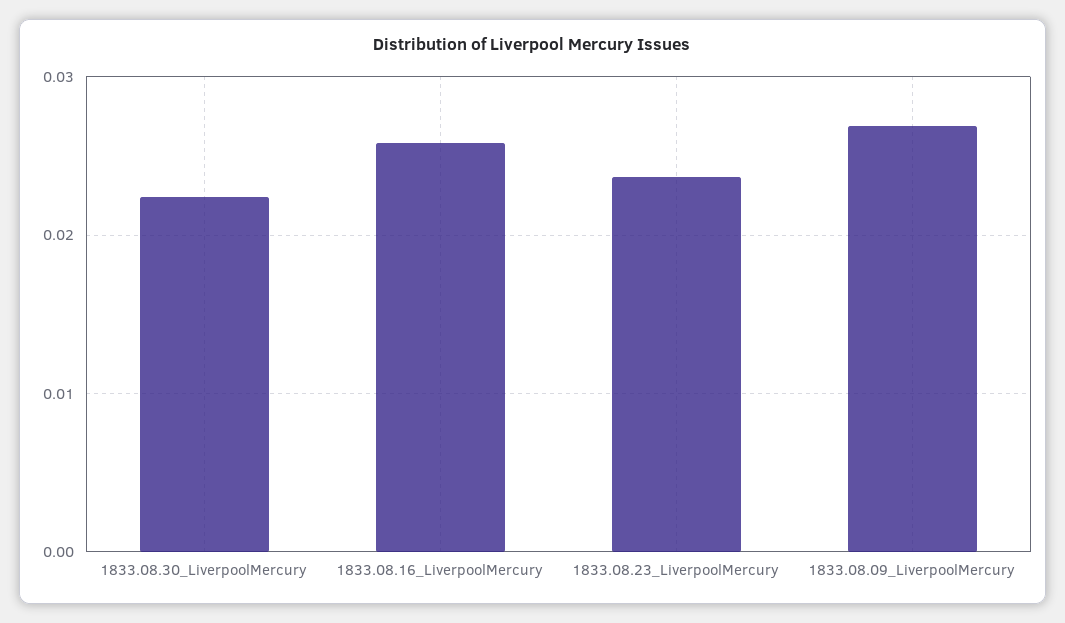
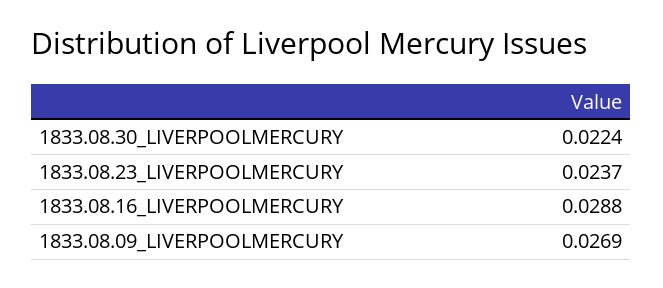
  {
    "1833.08.30_LiverpoolMercury": 0.0224,
-   "1833.08.16_LiverpoolMercury": 0.026,
+   "1833.08.16_LiverpoolMercury": 0.0288,
    "1833.08.23_LiverpoolMercury": 0.0237,
    "1833.08.09_LiverpoolMercury": 0.0269
  }

